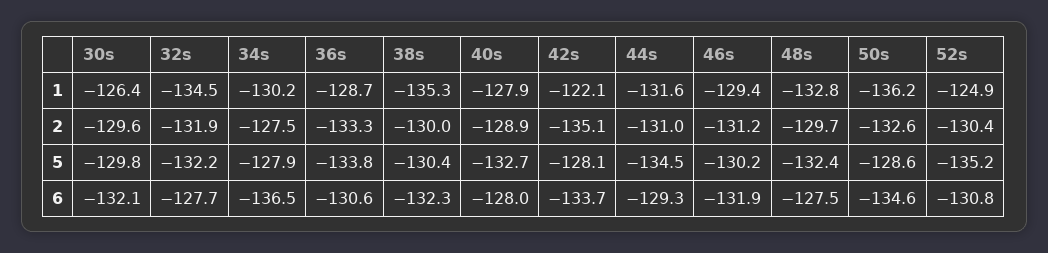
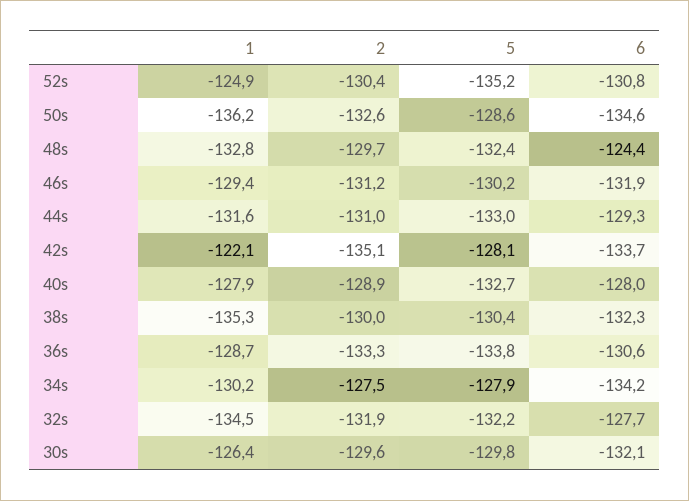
  {
    "30s": {
      "1": -126.4,
      "2": -129.6,
      "5": -129.8,
      "6": -132.1
    },
    "32s": {
      "1": -134.5,
      "2": -131.9,
      "5": -132.2,
      "6": -127.7
    },
    "34s": {
      "1": -130.2,
      "2": -127.5,
      "5": -127.9,
-     "6": -136.5
+     "6": -134.2
    },
    "36s": {
      "1": -128.7,
      "2": -133.3,
      "5": -133.8,
      "6": -130.6
    },
    "38s": {
      "1": -135.3,
      "2": -130,
      "5": -130.4,
      "6": -132.3
    },
    "40s": {
      "1": -127.9,
      "2": -128.9,
      "5": -132.7,
      "6": -128
    },
    "42s": {
      "1": -122.1,
      "2": -135.1,
      "5": -128.1,
      "6": -133.7
    },
    "44s": {
      "1": -131.6,
      "2": -131,
-     "5": -134.5,
+     "5": -133,
      "6": -129.3
    },
    "46s": {
      "1": -129.4,
      "2": -131.2,
      "5": -130.2,
      "6": -131.9
    },
    "48s": {
      "1": -132.8,
      "2": -129.7,
      "5": -132.4,
-     "6": -127.5
+     "6": -124.4
    },
    "50s": {
      "1": -136.2,
      "2": -132.6,
      "5": -128.6,
      "6": -134.6
    },
    "52s": {
      "1": -124.9,
      "2": -130.4,
      "5": -135.2,
      "6": -130.8
    }
  }

